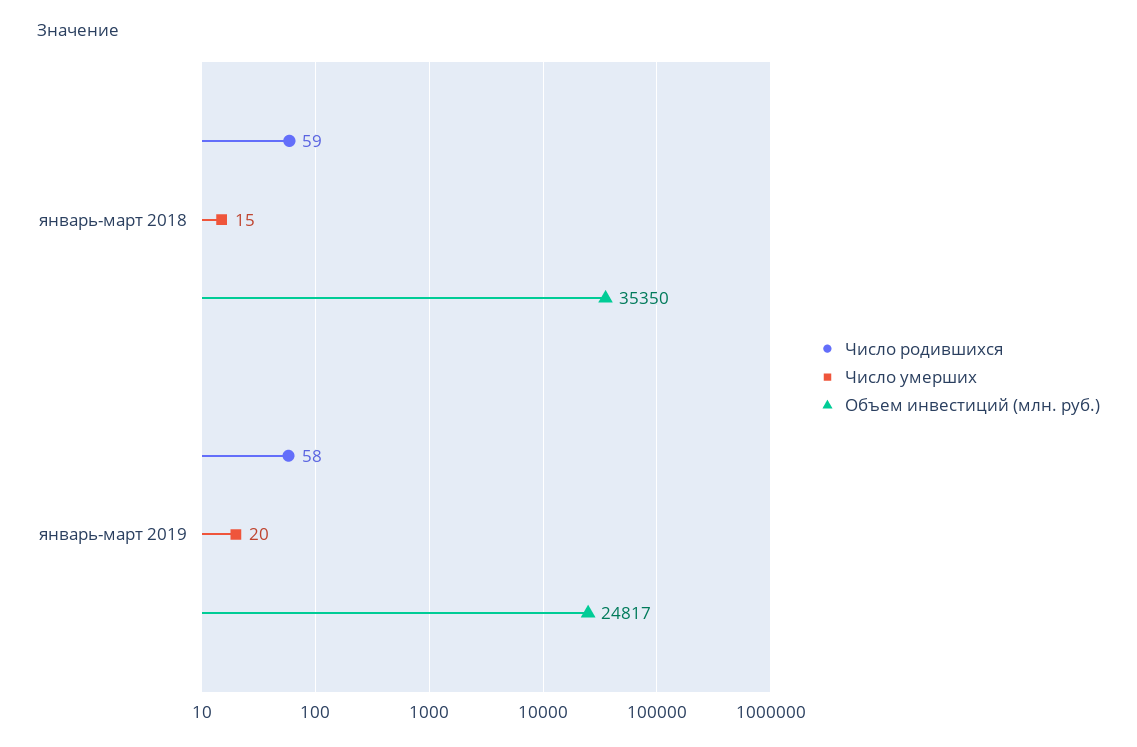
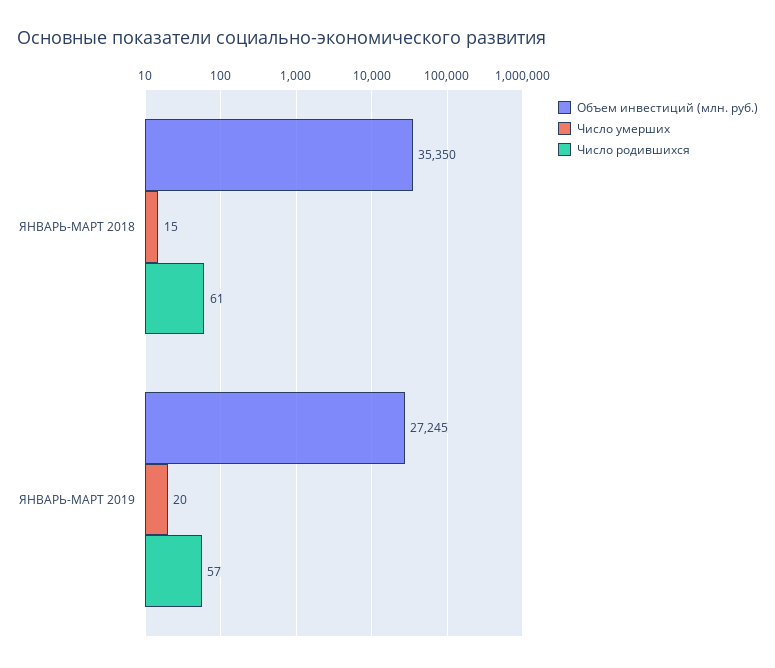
  {
    "Число родившихся": {
-     "январь-март 2018": 59,
+     "январь-март 2018": 61,
-     "январь-март 2019": 58
+     "январь-март 2019": 57
    },
    "Число умерших": {
      "январь-март 2018": 15,
      "январь-март 2019": 20
    },
    "Объем инвестиций (млн. руб.)": {
      "январь-март 2018": 35350,
-     "январь-март 2019": 24817
+     "январь-март 2019": 27245
    }
  }

